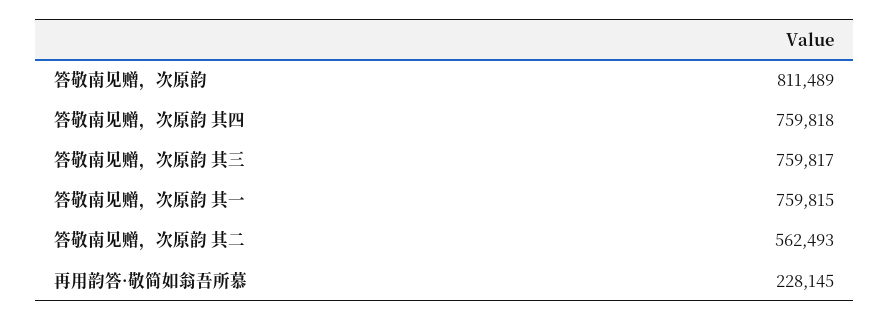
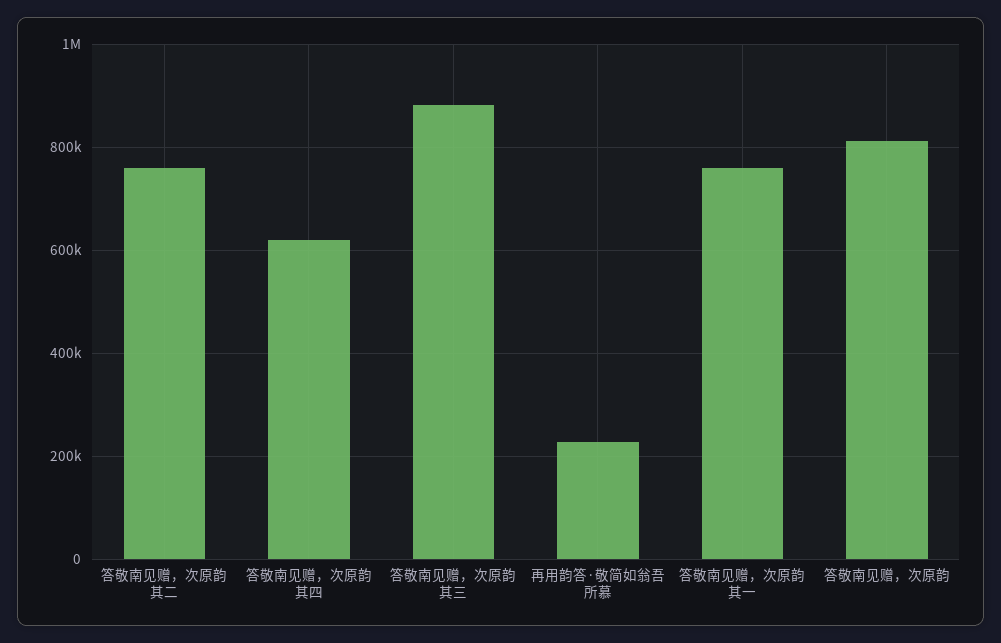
  {
    "答敬南见赠，次原韵": 811489,
-   "答敬南见赠，次原韵 其四": 759818,
+   "答敬南见赠，次原韵 其四": 620000,
-   "答敬南见赠，次原韵 其三": 759817,
+   "答敬南见赠，次原韵 其三": 880000,
    "答敬南见赠，次原韵 其一": 759815,
-   "答敬南见赠，次原韵 其二": 562493,
+   "答敬南见赠，次原韵 其二": 760000,
    "再用韵答·敬简如翁吾所慕": 228145
  }

